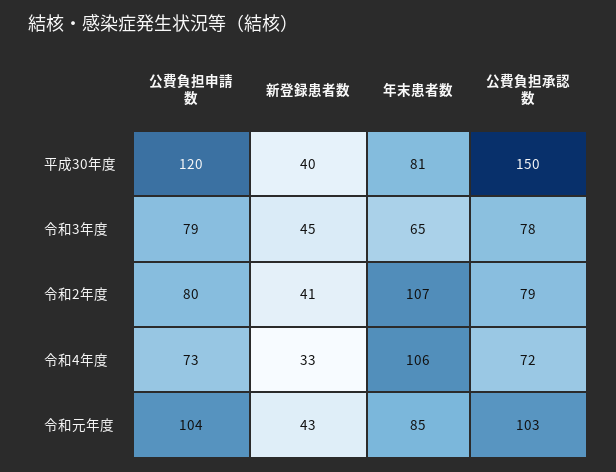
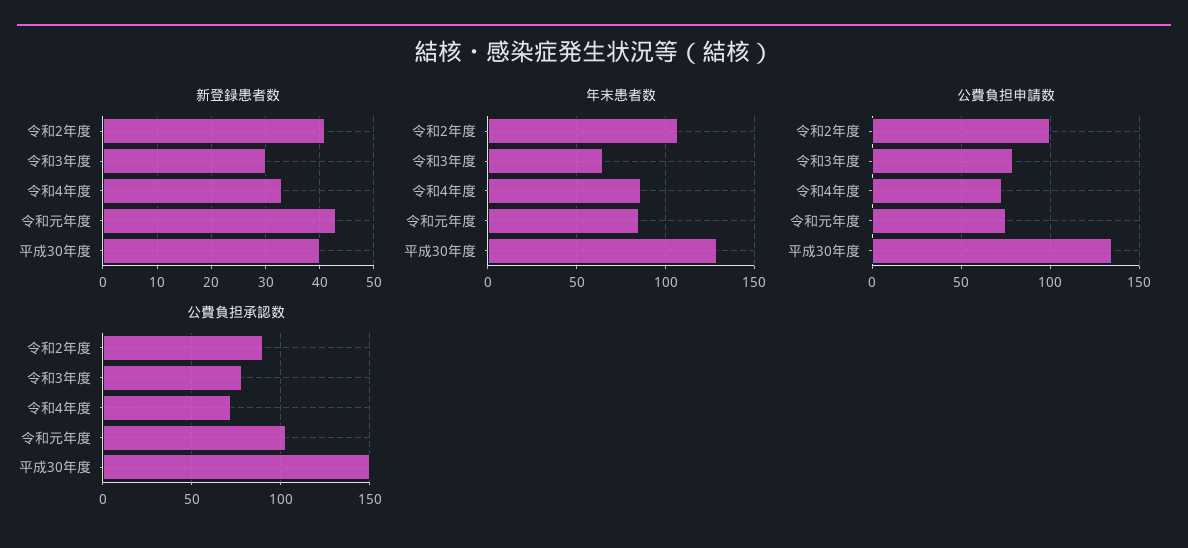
  {
    "公費負担申請数": {
-     "平成30年度": 120,
+     "平成30年度": 135,
      "令和3年度": 79,
-     "令和2年度": 80,
+     "令和2年度": 100,
      "令和4年度": 73,
-     "令和元年度": 104
+     "令和元年度": 75
    },
    "新登録患者数": {
      "平成30年度": 40,
-     "令和3年度": 45,
+     "令和3年度": 30,
      "令和2年度": 41,
      "令和4年度": 33,
      "令和元年度": 43
    },
    "年末患者数": {
-     "平成30年度": 81,
+     "平成30年度": 130,
      "令和3年度": 65,
      "令和2年度": 107,
-     "令和4年度": 106,
+     "令和4年度": 85,
      "令和元年度": 85
    },
    "公費負担承認数": {
      "平成30年度": 150,
      "令和3年度": 78,
-     "令和2年度": 79,
+     "令和2年度": 90,
      "令和4年度": 72,
      "令和元年度": 103
    }
  }

